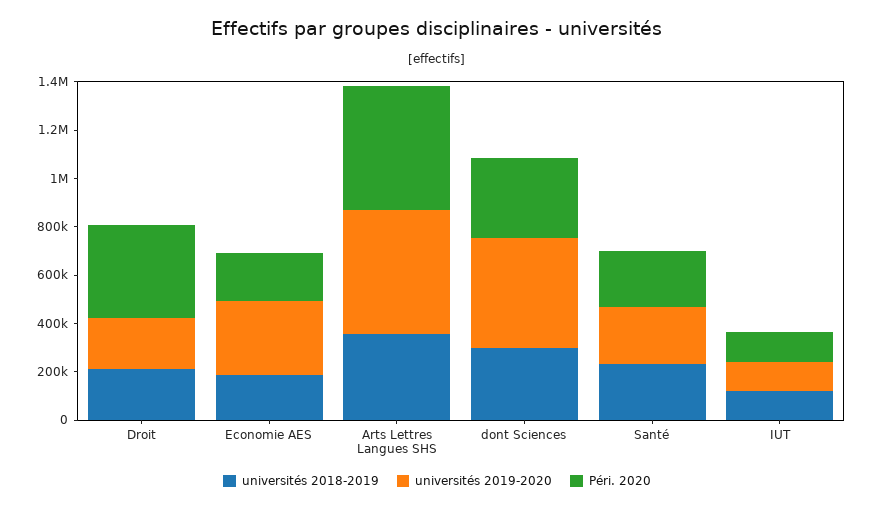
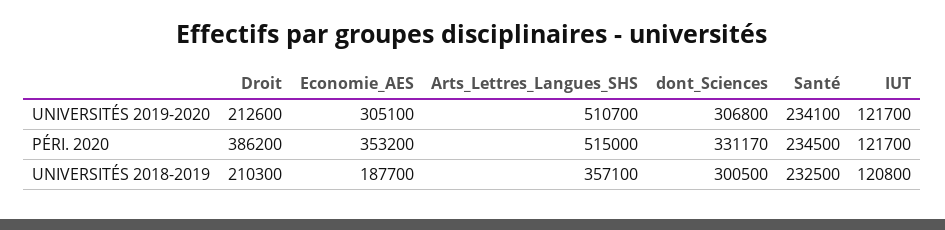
  {
    "universités 2018-2019": {
      "Droit": 210300,
      "Economie AES": 187700,
      "Arts Lettres Langues SHS": 357100,
      "dont Sciences": 300500,
      "Santé": 232500,
      "IUT": 120800
    },
    "universités 2019-2020": {
      "Droit": 212600,
      "Economie AES": 305100,
      "Arts Lettres Langues SHS": 510700,
-     "dont Sciences": 450000,
+     "dont Sciences": 306800,
      "Santé": 234100,
      "IUT": 121700
    },
    "Péri. 2020": {
      "Droit": 386200,
-     "Economie AES": 200000,
+     "Economie AES": 353200,
      "Arts Lettres Langues SHS": 515000,
      "dont Sciences": 331170,
      "Santé": 234500,
      "IUT": 121700
    }
  }

